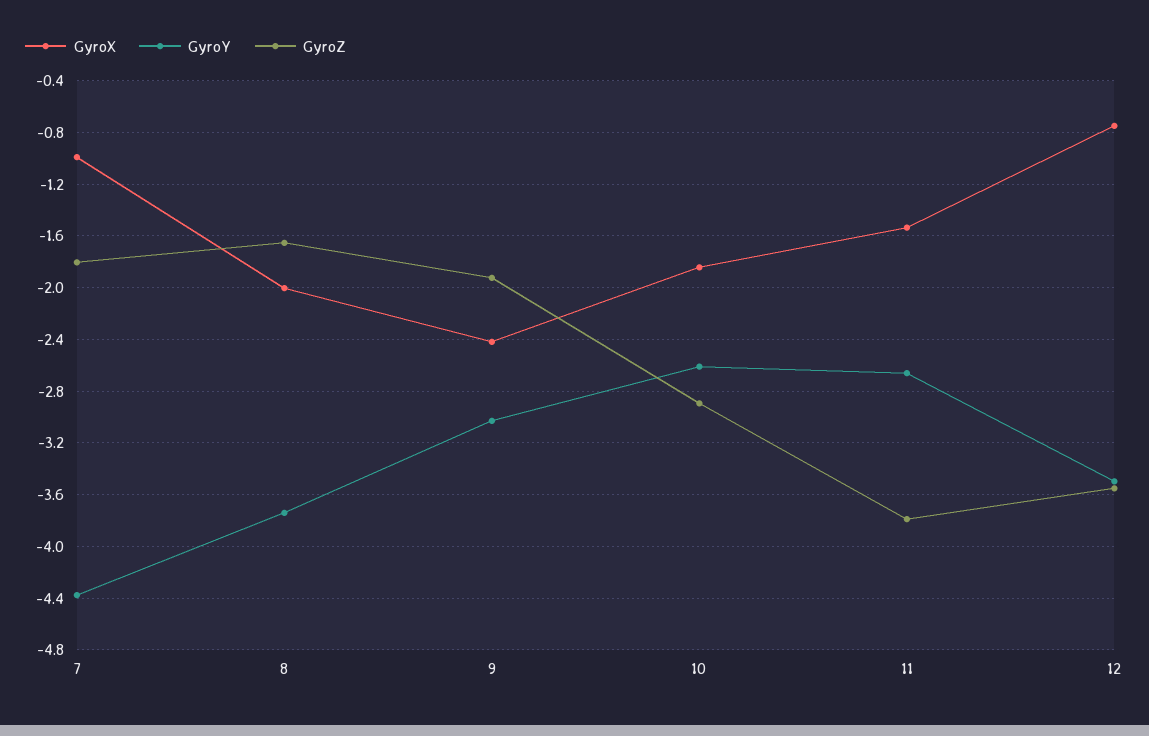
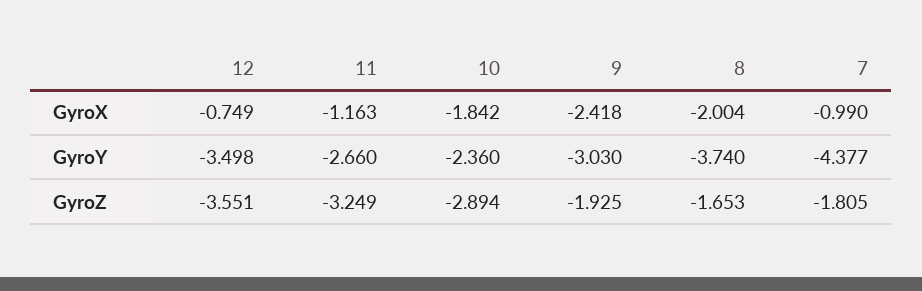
  {
    "GyroX": {
      "7": -0.99,
      "8": -2.004,
      "9": -2.418,
      "10": -1.842,
-     "11": -1.55,
+     "11": -1.163,
      "12": -0.749
    },
    "GyroY": {
      "7": -4.377,
      "8": -3.74,
      "9": -3.03,
-     "10": -2.6,
+     "10": -2.36,
      "11": -2.66,
      "12": -3.498
    },
    "GyroZ": {
      "7": -1.805,
      "8": -1.653,
      "9": -1.925,
      "10": -2.894,
-     "11": -3.8,
+     "11": -3.249,
      "12": -3.551
    }
  }

